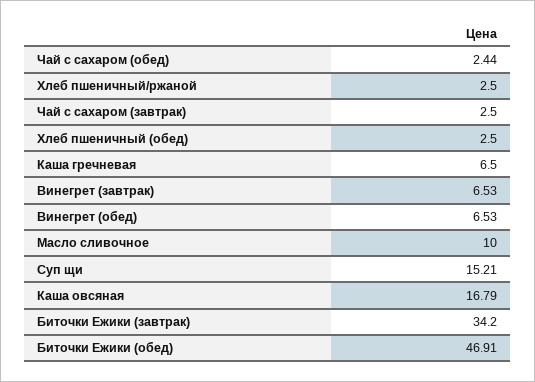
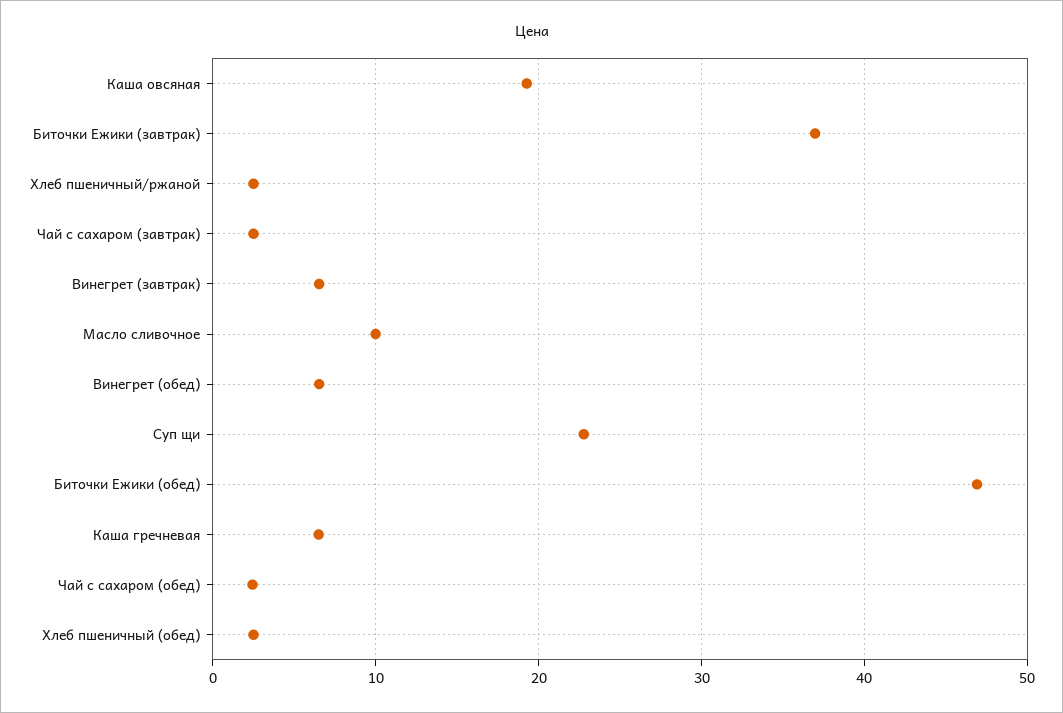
  {
    "Чай с сахаром (обед)": 2.44,
    "Хлеб пшеничный/ржаной": 2.5,
    "Чай с сахаром (завтрак)": 2.5,
    "Хлеб пшеничный (обед)": 2.5,
    "Каша гречневая": 6.5,
    "Винегрет (завтрак)": 6.53,
    "Винегрет (обед)": 6.53,
    "Масло сливочное": 10,
-   "Суп щи": 15.21,
+   "Суп щи": 23,
-   "Каша овсяная": 16.79,
+   "Каша овсяная": 19,
-   "Биточки Ежики (завтрак)": 34.2,
+   "Биточки Ежики (завтрак)": 37,
    "Биточки Ежики (обед)": 46.91
  }

